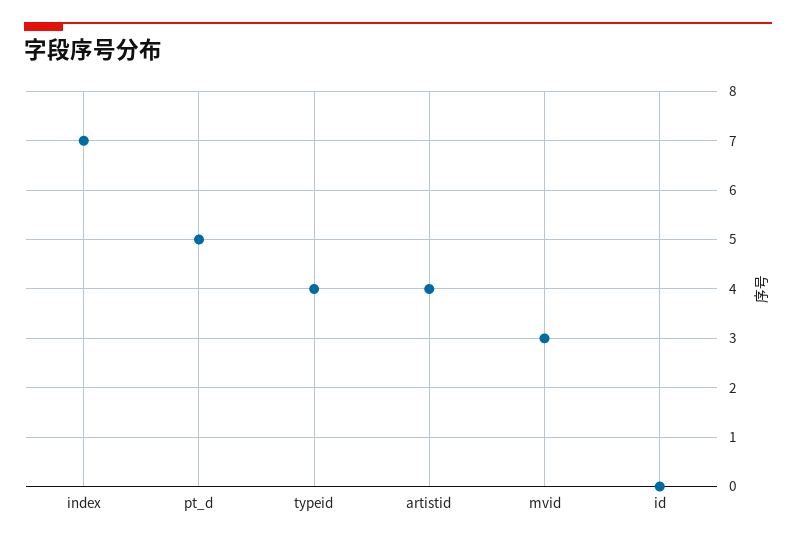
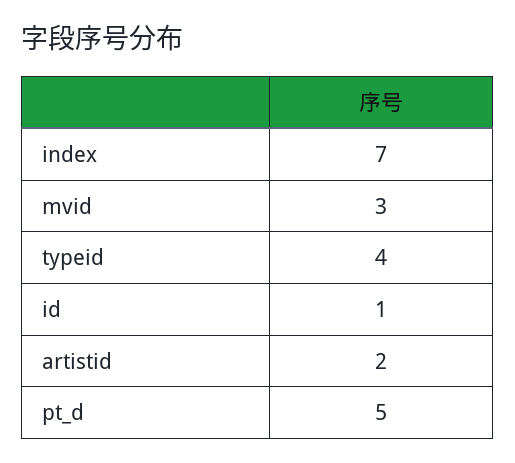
  {
    "index": 7,
    "pt_d": 5,
    "typeid": 4,
-   "artistid": 4,
+   "artistid": 2,
    "mvid": 3,
-   "id": 0
+   "id": 1
  }

